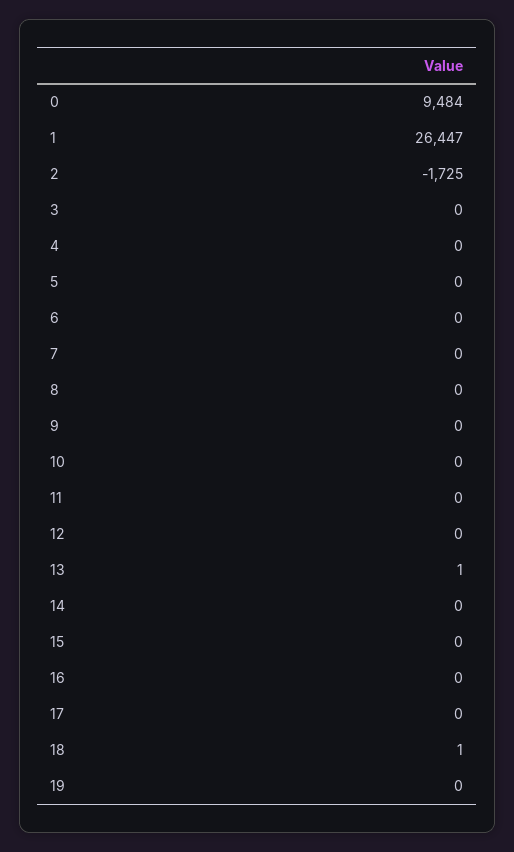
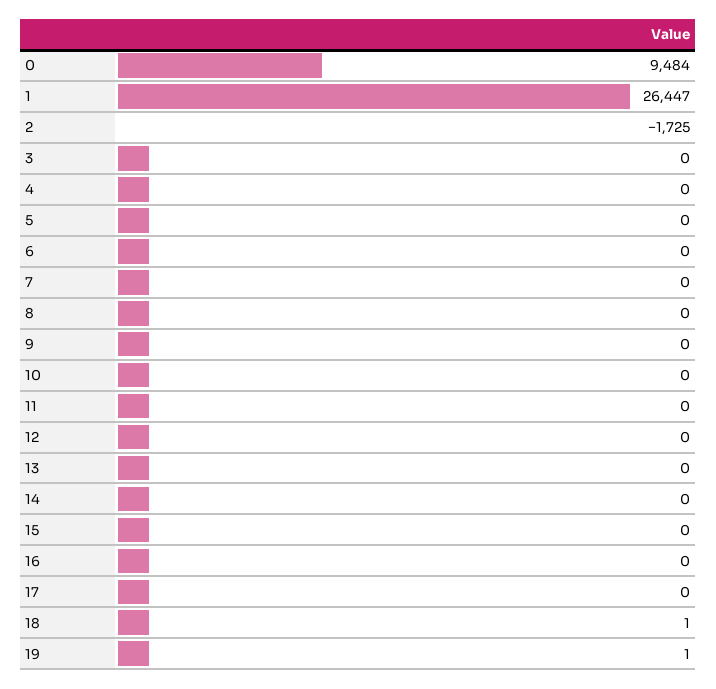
  {
    "0": 9484,
    "1": 26447,
    "2": -1725,
    "3": 0,
    "4": 0,
    "5": 0,
    "6": 0,
    "7": 0,
    "8": 0,
    "9": 0,
    "10": 0,
    "11": 0,
    "12": 0,
-   "13": 1,
+   "13": 0,
    "14": 0,
    "15": 0,
    "16": 0,
    "17": 0,
    "18": 1,
-   "19": 0
+   "19": 1
  }

